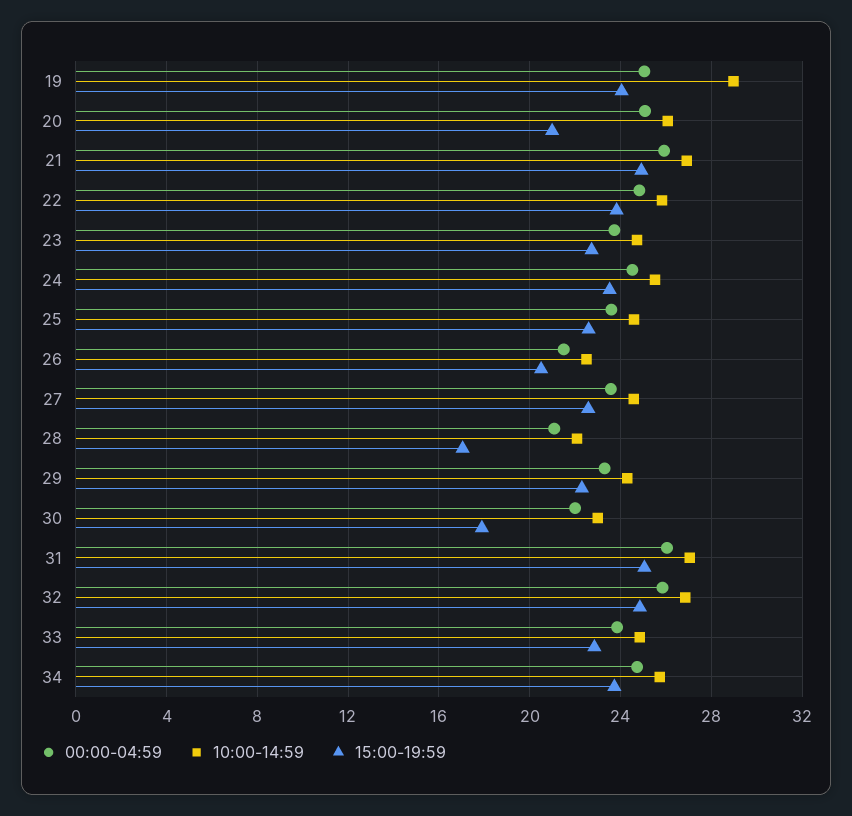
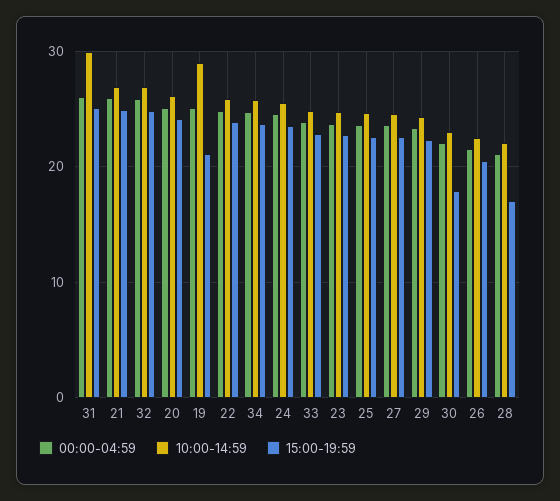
  {
    "00:00-04:59": {
      "19": 25,
      "20": 25,
      "21": 26,
      "22": 25,
      "23": 23.5,
      "24": 24.5,
      "25": 23.5,
      "26": 21.5,
      "27": 23.5,
      "28": 21,
      "29": 23.5,
      "30": 22,
      "31": 26,
      "32": 26,
      "33": 24,
      "34": 24.5
    },
    "10:00-14:59": {
      "19": 29,
      "20": 26,
      "21": 27,
      "22": 26,
      "23": 24.5,
      "24": 25.5,
      "25": 24.5,
      "26": 22.5,
      "27": 24.5,
      "28": 22,
      "29": 24.5,
      "30": 23,
-     "31": 27,
+     "31": 30,
      "32": 27,
      "33": 25,
      "34": 25.5
    },
    "15:00-19:59": {
-     "19": 24,
+     "19": 21,
-     "20": 21,
+     "20": 24,
      "21": 25,
      "22": 24,
      "23": 22.5,
      "24": 23.5,
      "25": 22.5,
      "26": 20.5,
      "27": 22.5,
      "28": 17,
      "29": 22.5,
      "30": 18,
      "31": 25,
      "32": 25,
      "33": 23,
      "34": 23.5
    }
  }

